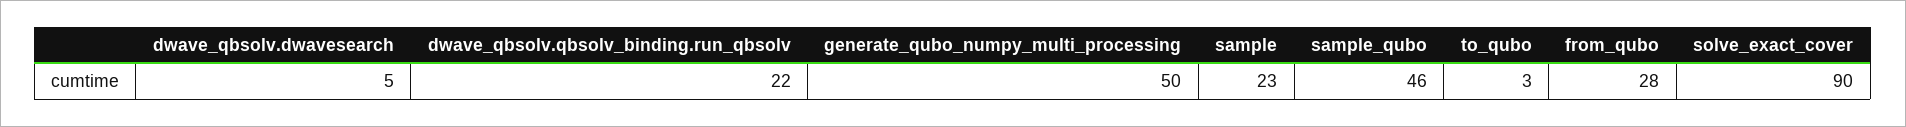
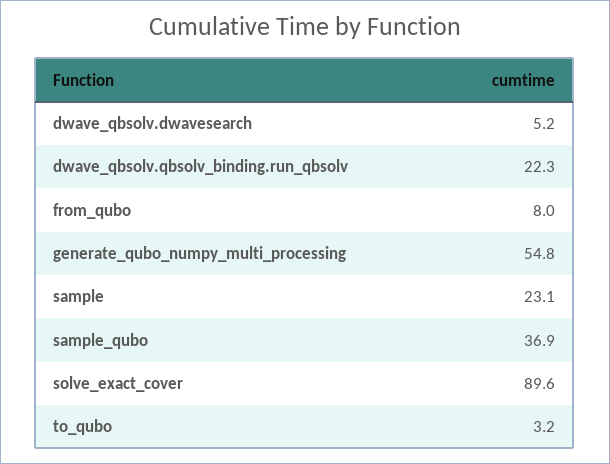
  {
    "dwave_qbsolv.dwavesearch": 5.2,
    "dwave_qbsolv.qbsolv_binding.run_qbsolv": 22.3,
-   "generate_qubo_numpy_multi_processing": 50,
+   "generate_qubo_numpy_multi_processing": 54.8,
    "sample": 23.1,
-   "sample_qubo": 46,
+   "sample_qubo": 36.9,
    "to_qubo": 3.2,
-   "from_qubo": 28,
+   "from_qubo": 8,
    "solve_exact_cover": 89.6
  }

